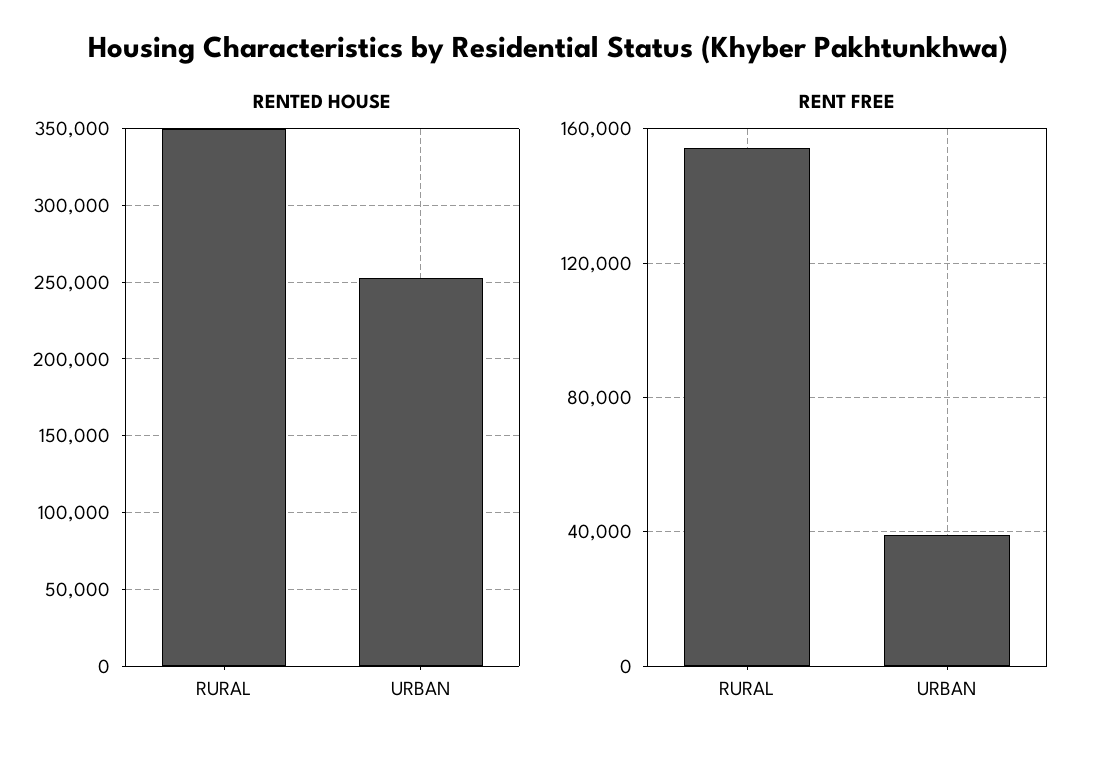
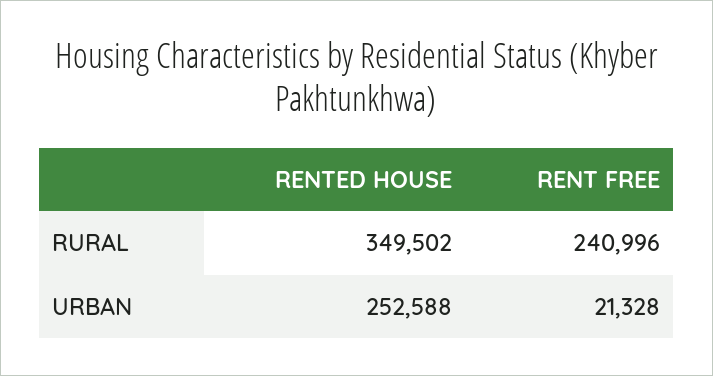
  {
    "RENTED HOUSE": {
      "RURAL": 349502,
      "URBAN": 252588
    },
    "RENT FREE": {
-     "RURAL": 155000,
+     "RURAL": 240996,
-     "URBAN": 40000
+     "URBAN": 21328
    }
  }

